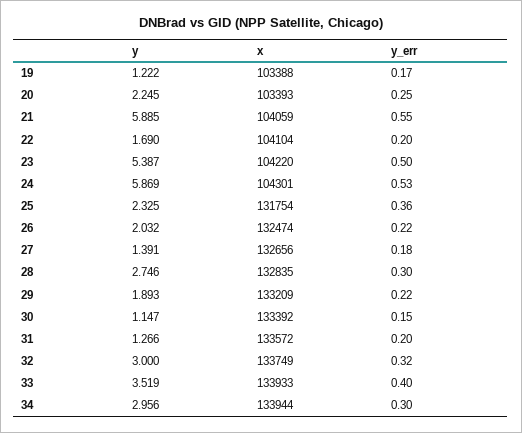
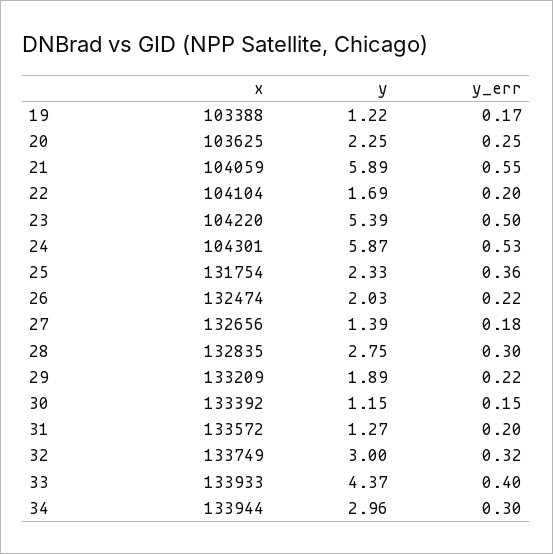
  {
    "y": {
      "19": 1.222,
      "20": 2.245,
      "21": 5.885,
      "22": 1.69,
      "23": 5.387,
      "24": 5.869,
      "25": 2.325,
      "26": 2.032,
      "27": 1.391,
      "28": 2.746,
      "29": 1.893,
      "30": 1.147,
      "31": 1.266,
      "32": 3,
-     "33": 3.519,
+     "33": 4.37,
      "34": 2.956
    },
    "x": {
      "19": 103388,
-     "20": 103393,
+     "20": 103625,
      "21": 104059,
      "22": 104104,
      "23": 104220,
      "24": 104301,
      "25": 131754,
      "26": 132474,
      "27": 132656,
      "28": 132835,
      "29": 133209,
      "30": 133392,
      "31": 133572,
      "32": 133749,
      "33": 133933,
      "34": 133944
    },
    "y_err": {
      "19": 0.17,
      "20": 0.25,
      "21": 0.55,
      "22": 0.2,
      "23": 0.5,
      "24": 0.53,
      "25": 0.36,
      "26": 0.22,
      "27": 0.18,
      "28": 0.3,
      "29": 0.22,
      "30": 0.15,
      "31": 0.2,
      "32": 0.32,
      "33": 0.4,
      "34": 0.3
    }
  }

